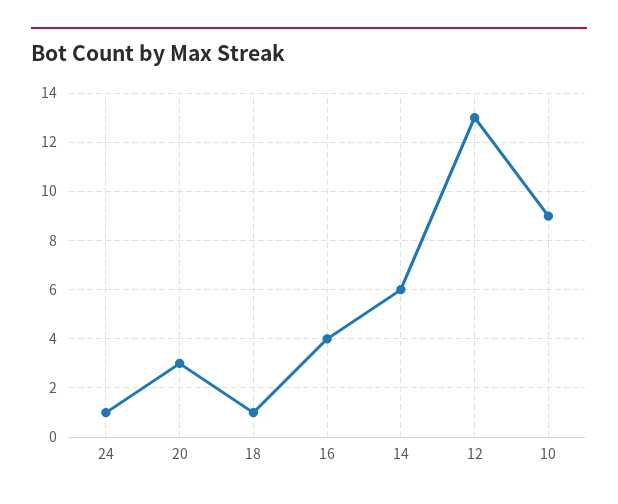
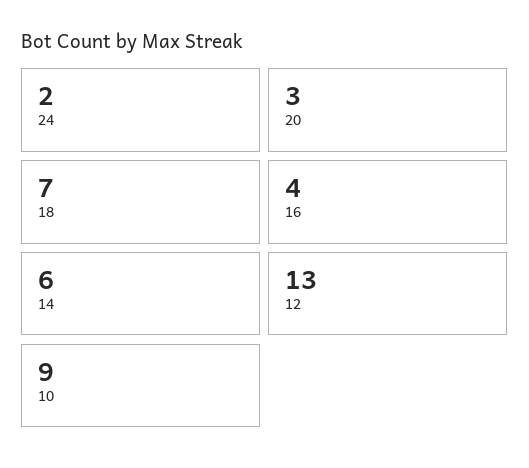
  {
-   "24": 1,
+   "24": 2,
    "20": 3,
-   "18": 1,
+   "18": 7,
    "16": 4,
    "14": 6,
    "12": 13,
    "10": 9
  }

